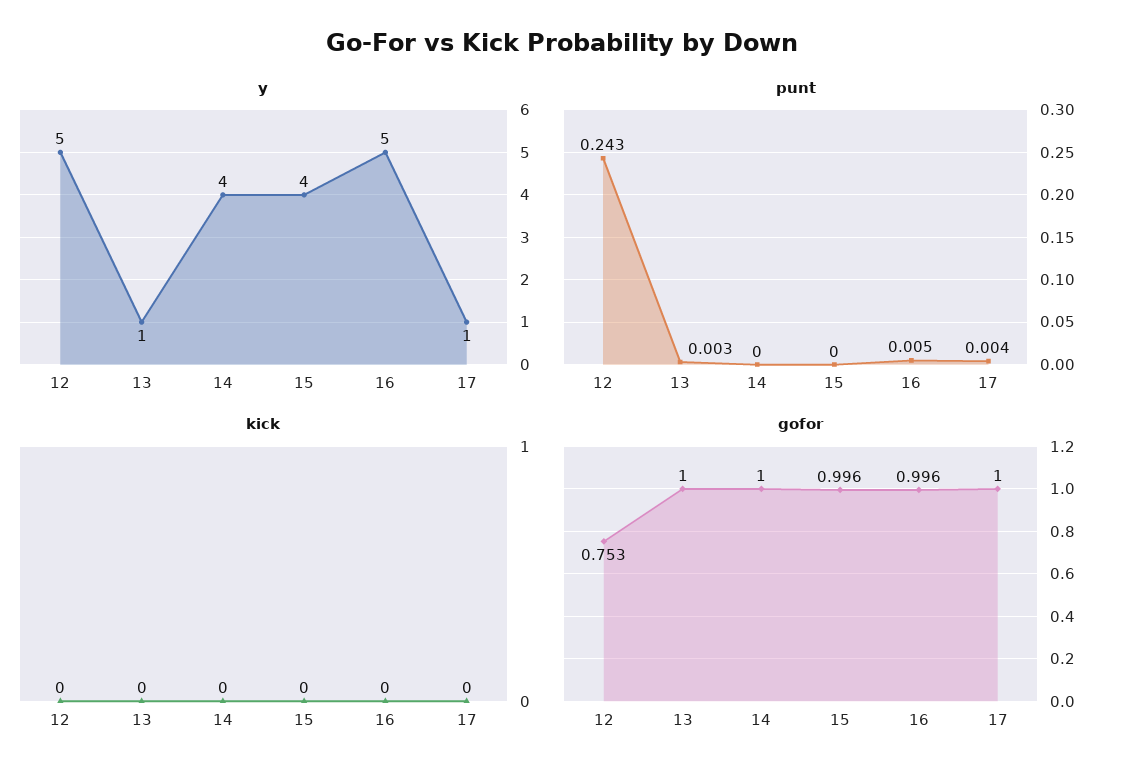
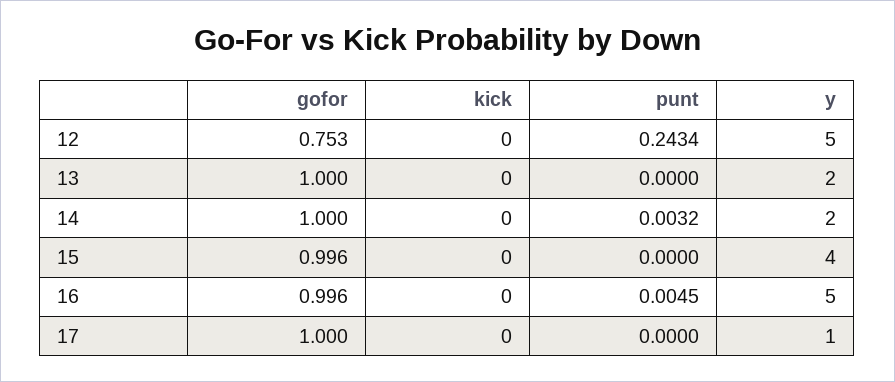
  {
    "y": {
      "12": 5,
-     "13": 1,
+     "13": 2,
-     "14": 4,
+     "14": 2,
      "15": 4,
      "16": 5,
      "17": 1
    },
    "punt": {
      "12": 0.2434,
-     "13": 0.003,
+     "13": 0,
-     "14": 0,
+     "14": 0.0032,
      "15": 0,
      "16": 0.0045,
-     "17": 0.004
+     "17": 0
    },
    "kick": {
      "12": 0,
      "13": 0,
      "14": 0,
      "15": 0,
      "16": 0,
      "17": 0
    },
    "gofor": {
      "12": 0.753,
      "13": 1,
      "14": 1,
      "15": 0.996,
      "16": 0.996,
      "17": 1
    }
  }

